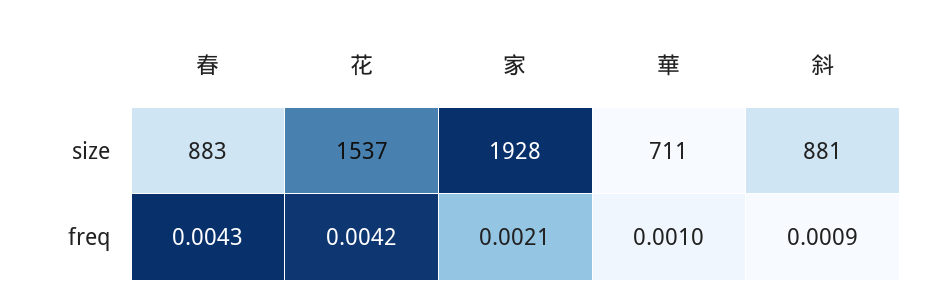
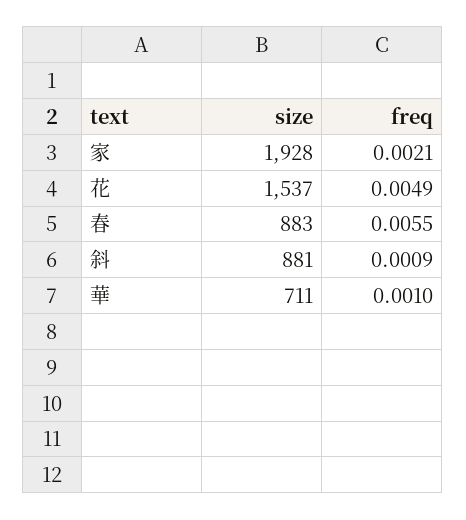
  {
    "春": {
      "size": 883,
-     "freq": 0.0043
+     "freq": 0.0055
    },
    "花": {
      "size": 1537,
-     "freq": 0.0042
+     "freq": 0.0049
    },
    "家": {
      "size": 1928,
      "freq": 0.0021
    },
    "華": {
      "size": 711,
      "freq": 0.001
    },
    "斜": {
      "size": 881,
      "freq": 0.0009
    }
  }

